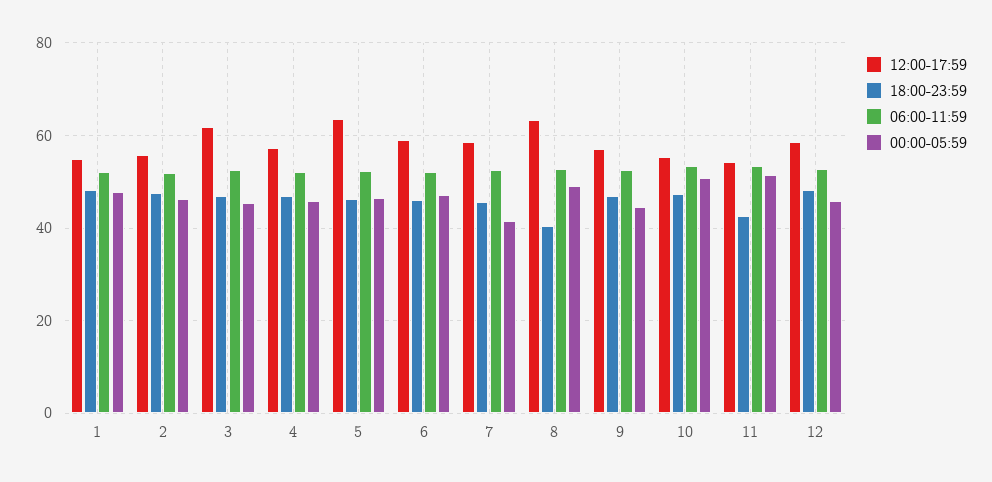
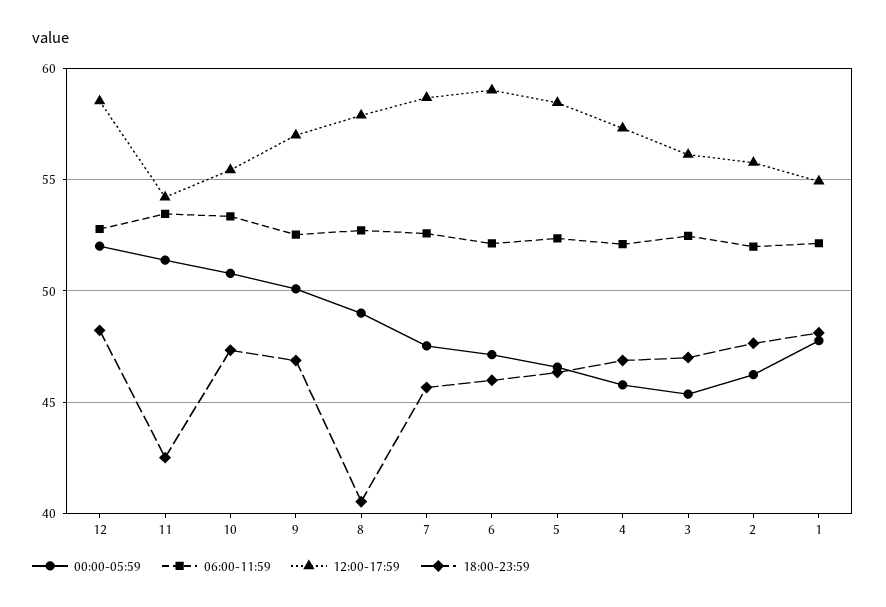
  {
    "12:00-17:59": {
      "1": 55,
      "2": 56,
-     "3": 62,
+     "3": 56,
      "4": 57.5,
-     "5": 64,
+     "5": 58.5,
      "6": 59,
      "7": 58.5,
-     "8": 64,
+     "8": 58,
      "9": 57,
      "10": 55.5,
      "11": 54,
      "12": 58.5
    },
    "18:00-23:59": {
      "1": 48,
      "2": 47.5,
      "3": 47,
      "4": 47,
      "5": 46.5,
      "6": 46,
      "7": 45.5,
      "8": 40.5,
      "9": 47,
      "10": 47.5,
      "11": 42.5,
      "12": 48
    },
    "06:00-11:59": {
      "1": 52,
      "2": 52,
      "3": 52.5,
      "4": 52,
      "5": 52.5,
      "6": 52,
      "7": 52.5,
      "8": 52.5,
      "9": 52.5,
      "10": 53.5,
      "11": 53.5,
      "12": 53
    },
    "00:00-05:59": {
      "1": 48,
      "2": 46.5,
      "3": 45.5,
      "4": 46,
      "5": 46.5,
      "6": 47,
-     "7": 42,
+     "7": 47.5,
      "8": 49,
-     "9": 44,
+     "9": 50,
      "10": 51,
      "11": 51.5,
-     "12": 46
+     "12": 52
    }
  }

